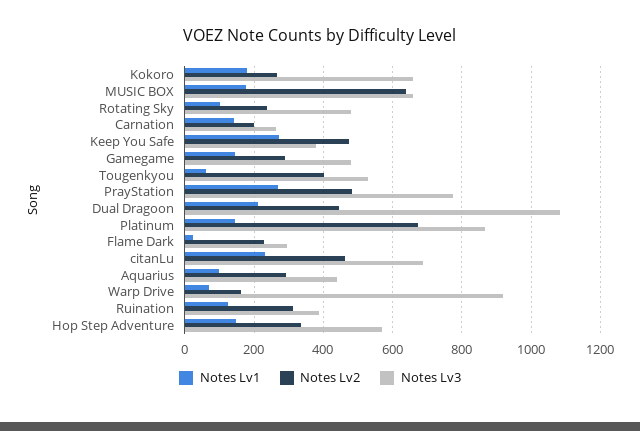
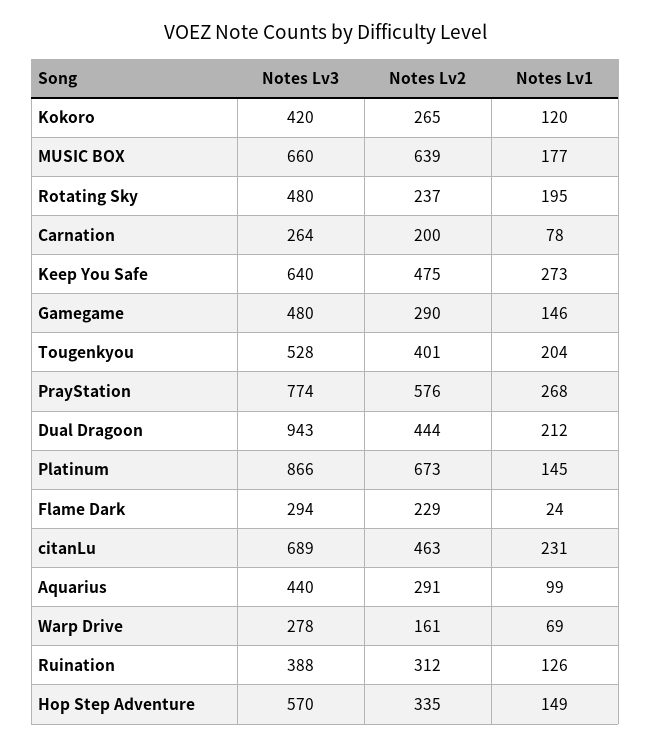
  {
    "Notes Lv1": {
-     "Kokoro": 180,
+     "Kokoro": 120,
      "MUSIC BOX": 177,
-     "Rotating Sky": 100,
+     "Rotating Sky": 195,
-     "Carnation": 140,
+     "Carnation": 78,
      "Keep You Safe": 273,
      "Gamegame": 146,
-     "Tougenkyou": 60,
+     "Tougenkyou": 204,
      "PrayStation": 268,
      "Dual Dragoon": 212,
      "Platinum": 145,
      "Flame Dark": 24,
      "citanLu": 231,
      "Aquarius": 99,
      "Warp Drive": 69,
      "Ruination": 126,
      "Hop Step Adventure": 149
    },
    "Notes Lv2": {
      "Kokoro": 265,
      "MUSIC BOX": 639,
      "Rotating Sky": 237,
      "Carnation": 200,
      "Keep You Safe": 475,
      "Gamegame": 290,
      "Tougenkyou": 401,
-     "PrayStation": 480,
+     "PrayStation": 576,
      "Dual Dragoon": 444,
      "Platinum": 673,
      "Flame Dark": 229,
      "citanLu": 463,
      "Aquarius": 291,
      "Warp Drive": 161,
      "Ruination": 312,
      "Hop Step Adventure": 335
    },
    "Notes Lv3": {
-     "Kokoro": 660,
+     "Kokoro": 420,
      "MUSIC BOX": 660,
      "Rotating Sky": 480,
      "Carnation": 264,
-     "Keep You Safe": 380,
+     "Keep You Safe": 640,
      "Gamegame": 480,
      "Tougenkyou": 528,
      "PrayStation": 774,
-     "Dual Dragoon": 1080,
+     "Dual Dragoon": 943,
      "Platinum": 866,
      "Flame Dark": 294,
      "citanLu": 689,
      "Aquarius": 440,
-     "Warp Drive": 920,
+     "Warp Drive": 278,
      "Ruination": 388,
      "Hop Step Adventure": 570
    }
  }

